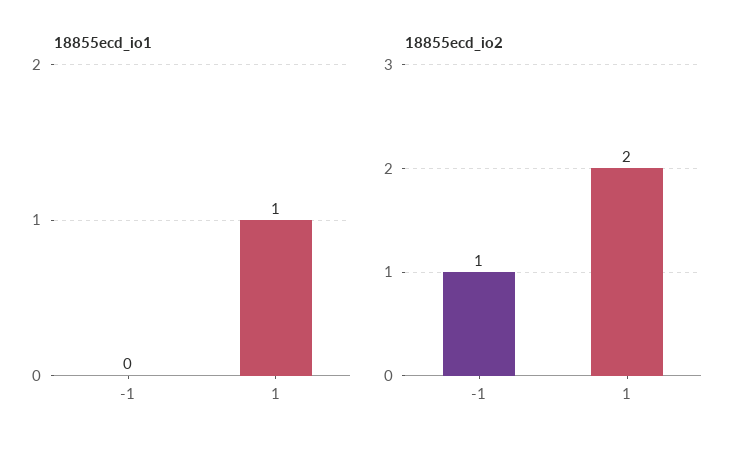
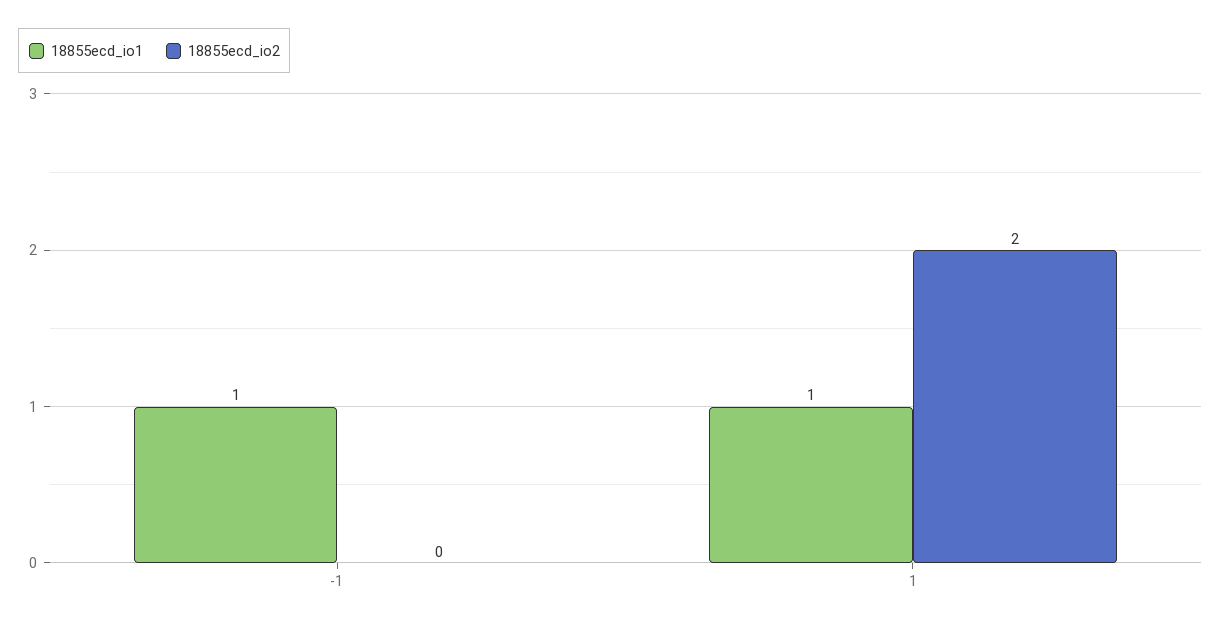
  {
    "18855ecd_io1": {
-     "-1": 0,
+     "-1": 1,
      "1": 1
    },
    "18855ecd_io2": {
-     "-1": 1,
+     "-1": 0,
      "1": 2
    }
  }

